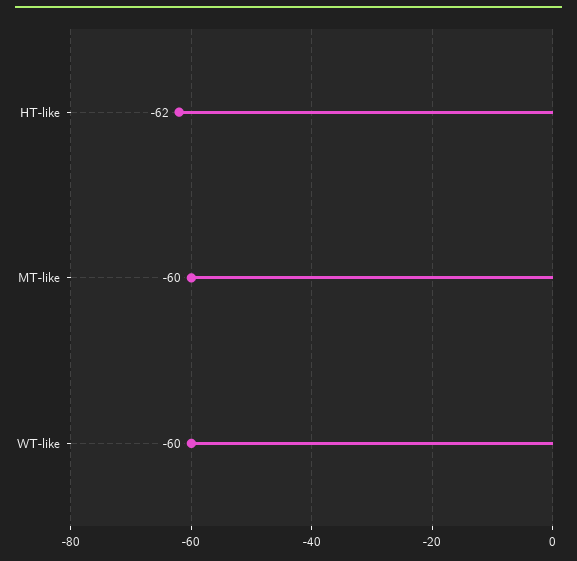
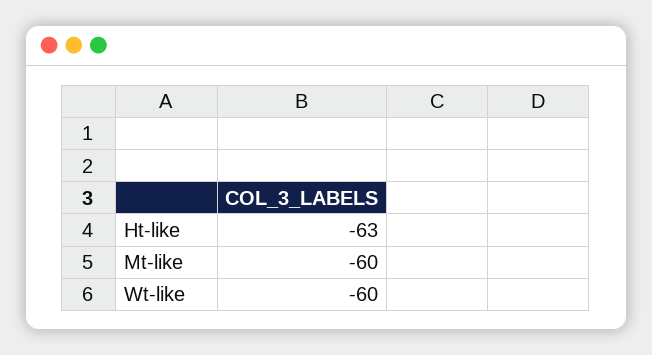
  {
-   "HT-like": -62,
+   "HT-like": -63,
    "MT-like": -60,
    "WT-like": -60
  }

